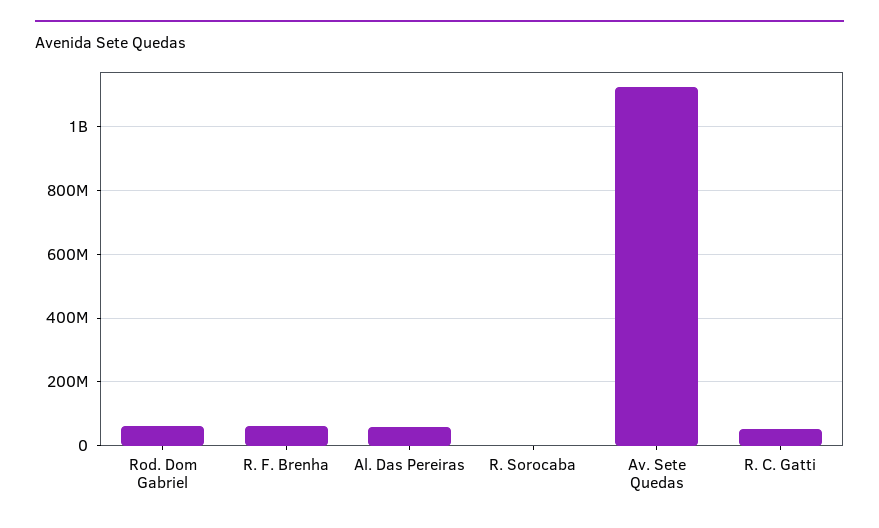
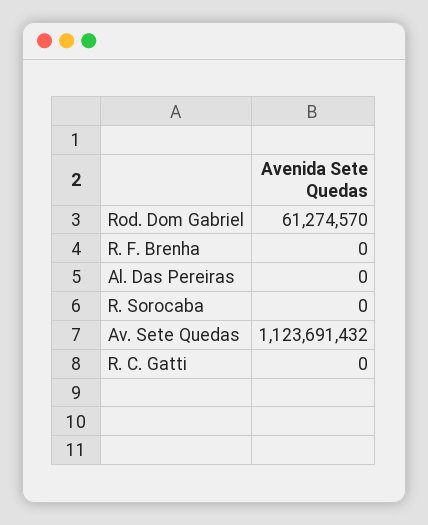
  {
    "Rod. Dom Gabriel": 61274570,
-   "R. F. Brenha": 60000000,
+   "R. F. Brenha": 0,
-   "Al. Das Pereiras": 60000000,
+   "Al. Das Pereiras": 0,
    "R. Sorocaba": 0,
    "Av. Sete Quedas": 1123691432,
-   "R. C. Gatti": 60000000
+   "R. C. Gatti": 0
  }

